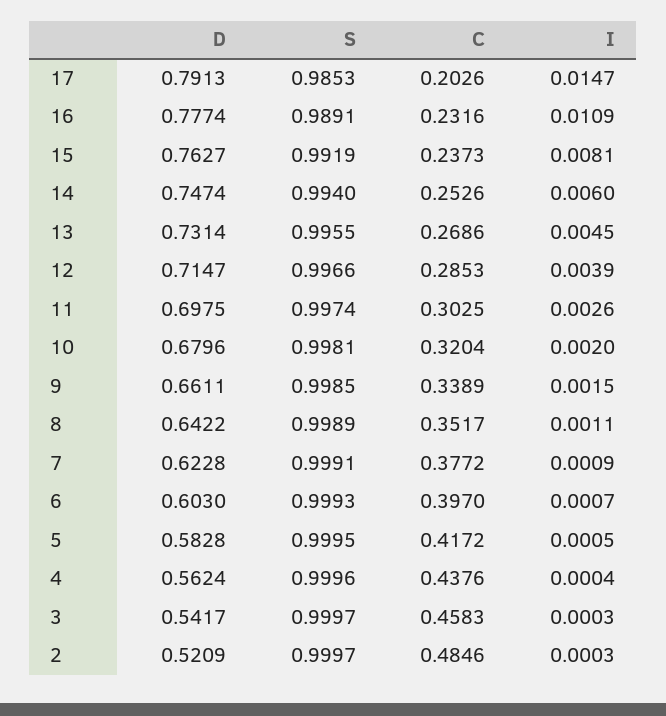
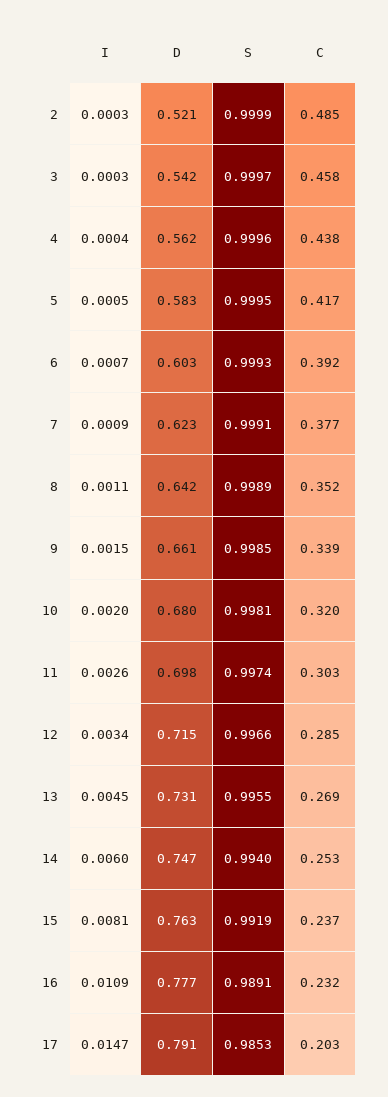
  {
    "D": {
      "17": 0.7913,
      "16": 0.7774,
      "15": 0.7627,
      "14": 0.7474,
      "13": 0.7314,
      "12": 0.7147,
      "11": 0.6975,
      "10": 0.6796,
      "9": 0.6611,
      "8": 0.6422,
      "7": 0.6228,
      "6": 0.603,
      "5": 0.5828,
      "4": 0.5624,
      "3": 0.5417,
      "2": 0.5209
    },
    "S": {
      "17": 0.9853,
      "16": 0.9891,
      "15": 0.9919,
      "14": 0.994,
      "13": 0.9955,
      "12": 0.9966,
      "11": 0.9974,
      "10": 0.9981,
      "9": 0.9985,
      "8": 0.9989,
      "7": 0.9991,
      "6": 0.9993,
      "5": 0.9995,
      "4": 0.9996,
      "3": 0.9997,
-     "2": 0.9997
+     "2": 0.9999
    },
    "C": {
      "17": 0.2026,
      "16": 0.2316,
      "15": 0.2373,
      "14": 0.2526,
      "13": 0.2686,
      "12": 0.2853,
      "11": 0.3025,
      "10": 0.3204,
      "9": 0.3389,
      "8": 0.3517,
      "7": 0.3772,
-     "6": 0.397,
+     "6": 0.392,
      "5": 0.4172,
      "4": 0.4376,
      "3": 0.4583,
      "2": 0.4846
    },
    "I": {
      "17": 0.0147,
      "16": 0.0109,
      "15": 0.0081,
      "14": 0.006,
      "13": 0.0045,
-     "12": 0.0039,
+     "12": 0.0034,
      "11": 0.0026,
      "10": 0.002,
      "9": 0.0015,
      "8": 0.0011,
      "7": 0.0009,
      "6": 0.0007,
      "5": 0.0005,
      "4": 0.0004,
      "3": 0.0003,
      "2": 0.0003
    }
  }

